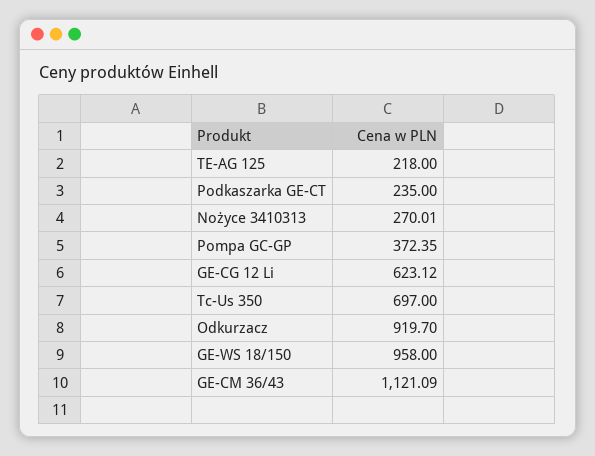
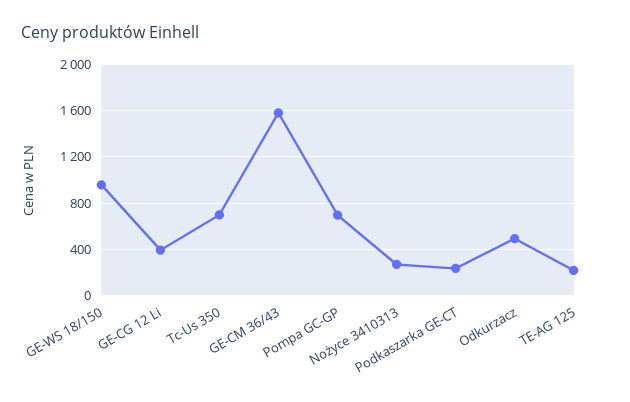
  {
    "TE-AG 125": 218,
    "Podkaszarka GE-CT": 235,
    "Nożyce 3410313": 270.01,
-   "Pompa GC-GP": 372.35,
+   "Pompa GC-GP": 700,
-   "GE-CG 12 Li": 623.12,
+   "GE-CG 12 Li": 400,
    "Tc-Us 350": 697,
-   "Odkurzacz": 919.7,
+   "Odkurzacz": 500,
    "GE-WS 18/150": 958,
-   "GE-CM 36/43": 1121.09
+   "GE-CM 36/43": 1600
  }

